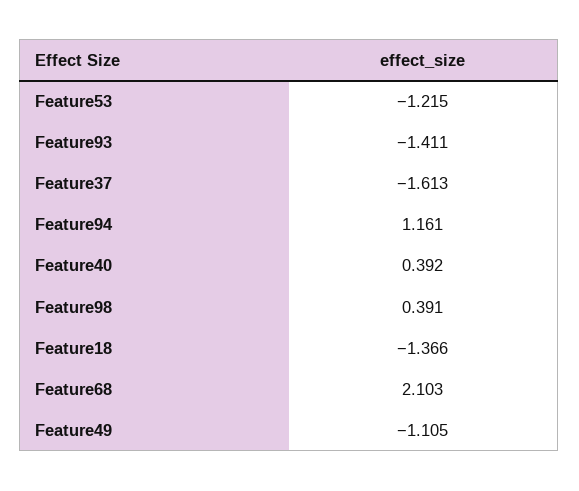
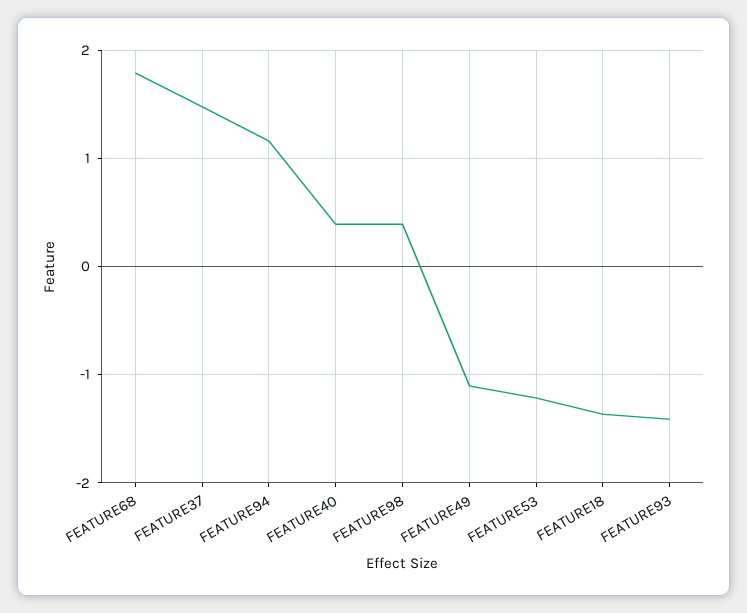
  {
    "Feature53": -1.215,
    "Feature93": -1.411,
-   "Feature37": -1.613,
+   "Feature37": 1.5,
    "Feature94": 1.161,
    "Feature40": 0.392,
    "Feature98": 0.391,
    "Feature18": -1.366,
-   "Feature68": 2.103,
+   "Feature68": 1.8,
    "Feature49": -1.105
  }

